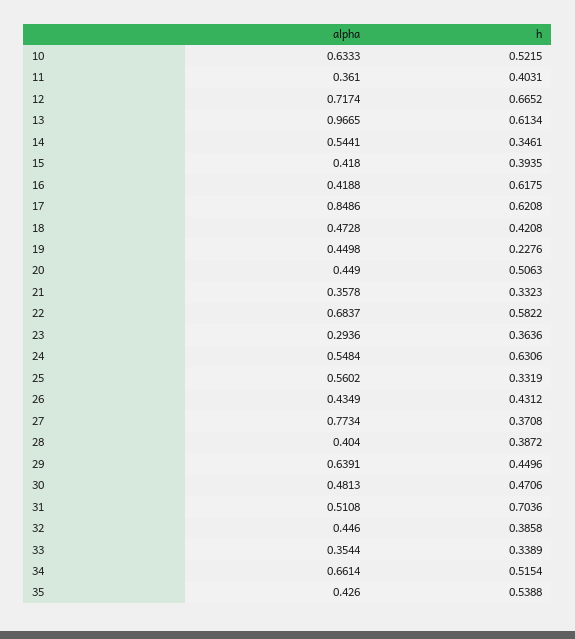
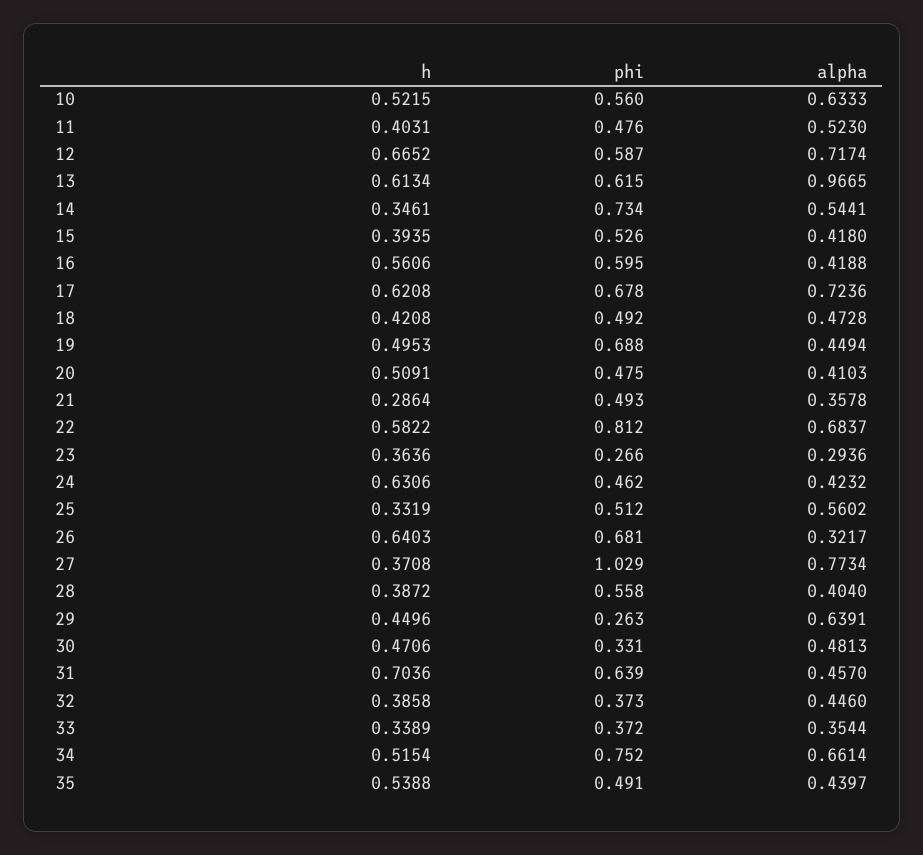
  {
    "alpha": {
      "10": 0.6333,
-     "11": 0.361,
+     "11": 0.523,
      "12": 0.7174,
      "13": 0.9665,
      "14": 0.5441,
      "15": 0.418,
      "16": 0.4188,
-     "17": 0.8486,
+     "17": 0.7236,
      "18": 0.4728,
-     "19": 0.4498,
+     "19": 0.4494,
-     "20": 0.449,
+     "20": 0.4103,
      "21": 0.3578,
      "22": 0.6837,
      "23": 0.2936,
-     "24": 0.5484,
+     "24": 0.4232,
      "25": 0.5602,
-     "26": 0.4349,
+     "26": 0.3217,
      "27": 0.7734,
      "28": 0.404,
      "29": 0.6391,
      "30": 0.4813,
-     "31": 0.5108,
+     "31": 0.457,
      "32": 0.446,
      "33": 0.3544,
      "34": 0.6614,
-     "35": 0.426
+     "35": 0.4397
    },
    "h": {
      "10": 0.5215,
      "11": 0.4031,
      "12": 0.6652,
      "13": 0.6134,
      "14": 0.3461,
      "15": 0.3935,
-     "16": 0.6175,
+     "16": 0.5606,
      "17": 0.6208,
      "18": 0.4208,
-     "19": 0.2276,
+     "19": 0.4953,
-     "20": 0.5063,
+     "20": 0.5091,
-     "21": 0.3323,
+     "21": 0.2864,
      "22": 0.5822,
      "23": 0.3636,
      "24": 0.6306,
      "25": 0.3319,
-     "26": 0.4312,
+     "26": 0.6403,
      "27": 0.3708,
      "28": 0.3872,
      "29": 0.4496,
      "30": 0.4706,
      "31": 0.7036,
      "32": 0.3858,
      "33": 0.3389,
      "34": 0.5154,
      "35": 0.5388
-   }
+   },
+   "phi": {
+     "10": 0.56,
+     "11": 0.476,
+     "12": 0.587,
+     "13": 0.615,
+     "14": 0.734,
+     "15": 0.526,
+     "16": 0.595,
+     "17": 0.678,
+     "18": 0.492,
+     "19": 0.688,
+     "20": 0.475,
+     "21": 0.493,
+     "22": 0.812,
+     "23": 0.266,
+     "24": 0.462,
+     "25": 0.512,
+     "26": 0.681,
+     "27": 1.029,
+     "28": 0.558,
+     "29": 0.263,
+     "30": 0.331,
+     "31": 0.639,
+     "32": 0.373,
+     "33": 0.372,
+     "34": 0.752,
+     "35": 0.491
+   }
  }

